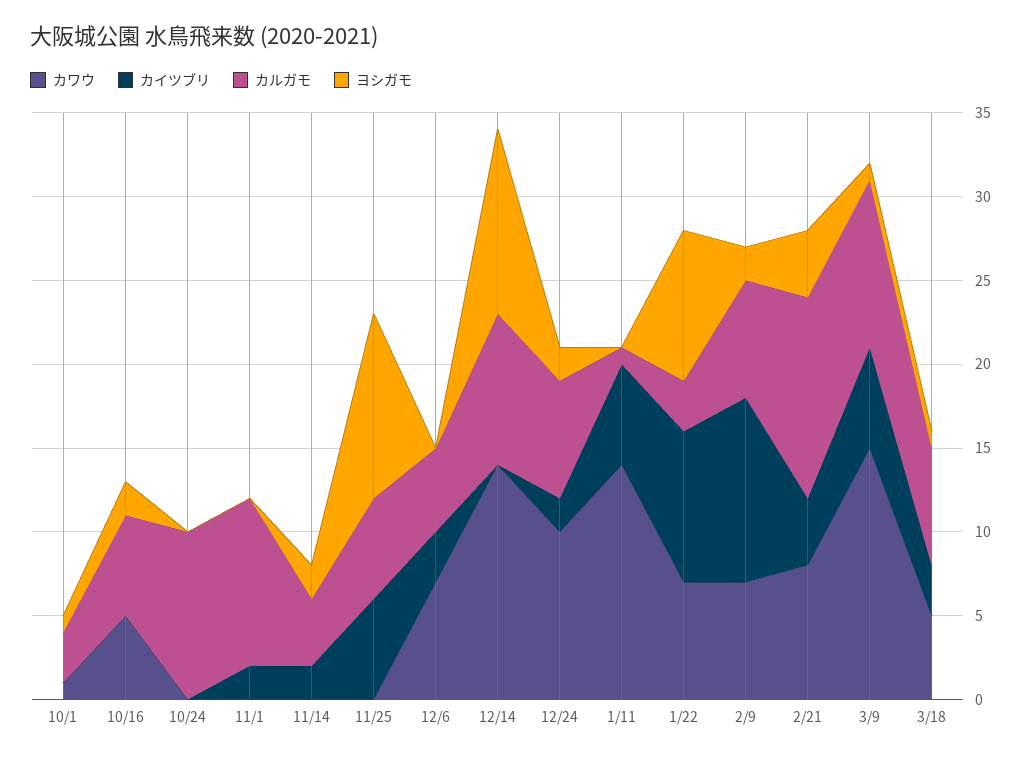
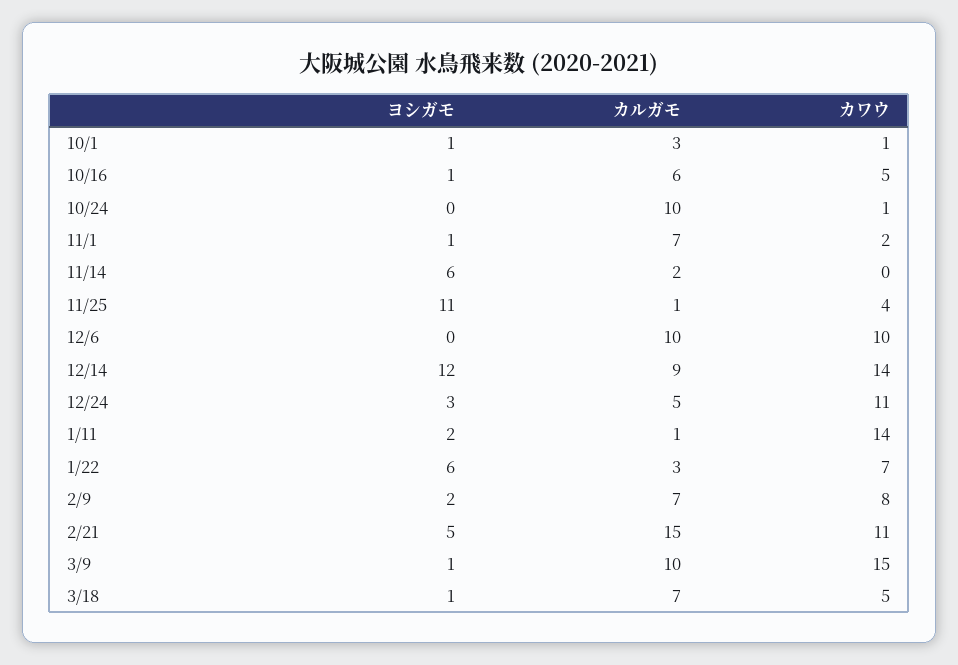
  {
    "カワウ": {
      "10/1": 1,
      "10/16": 5,
-     "10/24": 0,
+     "10/24": 1,
-     "11/1": 0,
+     "11/1": 2,
      "11/14": 0,
-     "11/25": 0,
+     "11/25": 4,
-     "12/6": 7,
+     "12/6": 10,
      "12/14": 14,
-     "12/24": 10,
+     "12/24": 11,
      "1/11": 14,
      "1/22": 7,
-     "2/9": 7,
+     "2/9": 8,
-     "2/21": 8,
+     "2/21": 11,
      "3/9": 15,
      "3/18": 5
    },
-   "カイツブリ": {
-     "10/1": 0,
-     "10/16": 0,
-     "10/24": 0,
-     "11/1": 2,
-     "11/14": 2,
-     "11/25": 6,
-     "12/6": 3,
-     "12/14": 0,
-     "12/24": 2,
-     "1/11": 6,
-     "1/22": 9,
-     "2/9": 11,
-     "2/21": 4,
-     "3/9": 6,
-     "3/18": 3
-   },
    "カルガモ": {
      "10/1": 3,
      "10/16": 6,
      "10/24": 10,
-     "11/1": 10,
+     "11/1": 7,
-     "11/14": 4,
+     "11/14": 2,
-     "11/25": 6,
+     "11/25": 1,
-     "12/6": 5,
+     "12/6": 10,
      "12/14": 9,
-     "12/24": 7,
+     "12/24": 5,
      "1/11": 1,
      "1/22": 3,
      "2/9": 7,
-     "2/21": 12,
+     "2/21": 15,
      "3/9": 10,
      "3/18": 7
    },
    "ヨシガモ": {
      "10/1": 1,
-     "10/16": 2,
+     "10/16": 1,
      "10/24": 0,
-     "11/1": 0,
+     "11/1": 1,
-     "11/14": 2,
+     "11/14": 6,
      "11/25": 11,
      "12/6": 0,
-     "12/14": 11,
+     "12/14": 12,
-     "12/24": 2,
+     "12/24": 3,
-     "1/11": 0,
+     "1/11": 2,
-     "1/22": 9,
+     "1/22": 6,
      "2/9": 2,
-     "2/21": 4,
+     "2/21": 5,
      "3/9": 1,
      "3/18": 1
    }
  }

